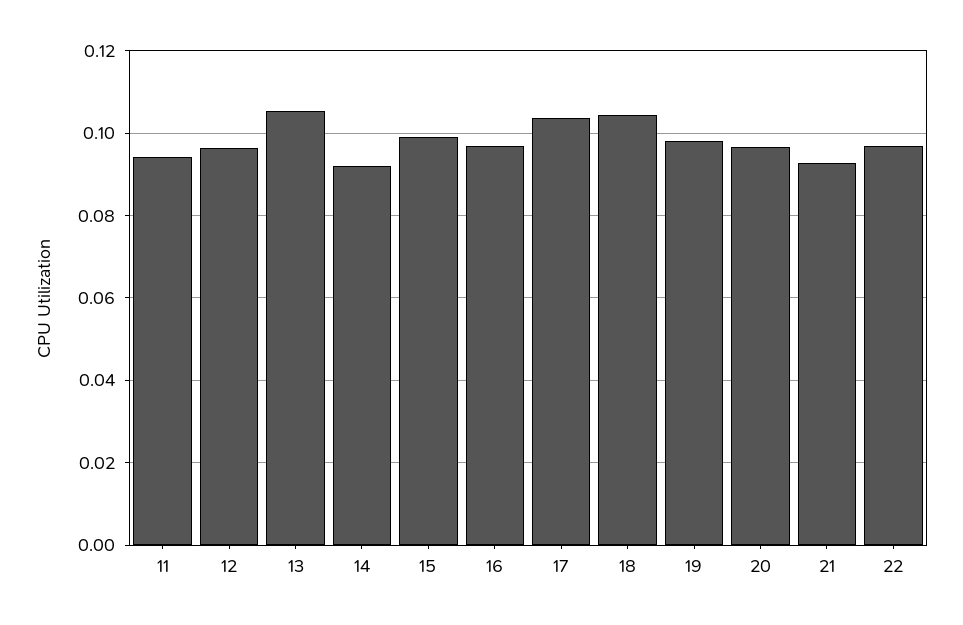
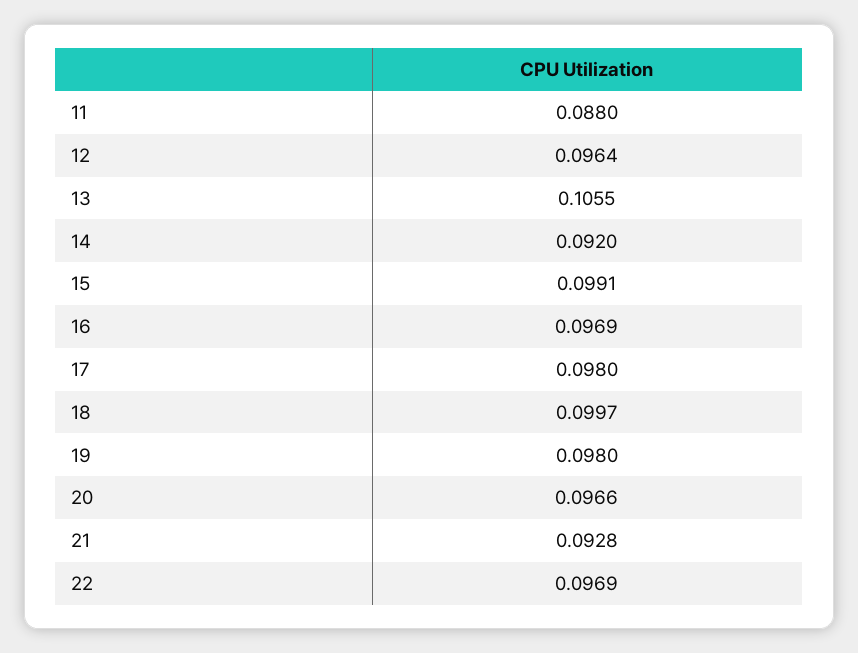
  {
-   "11": 0.094,
+   "11": 0.088,
    "12": 0.0964,
    "13": 0.1055,
    "14": 0.092,
    "15": 0.0991,
    "16": 0.0969,
-   "17": 0.104,
+   "17": 0.098,
-   "18": 0.104,
+   "18": 0.0997,
    "19": 0.098,
    "20": 0.0966,
    "21": 0.0928,
    "22": 0.0969
  }

